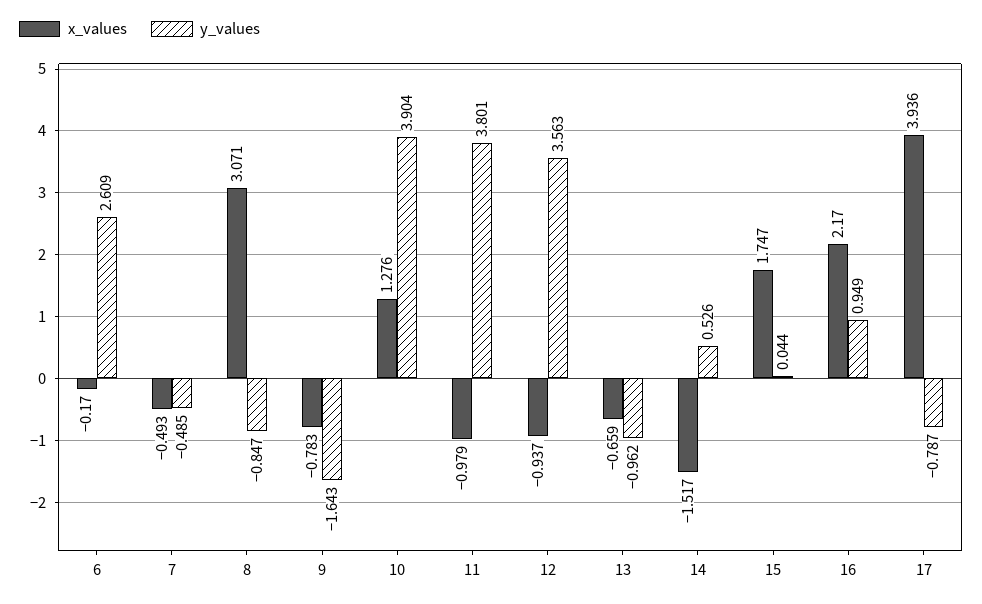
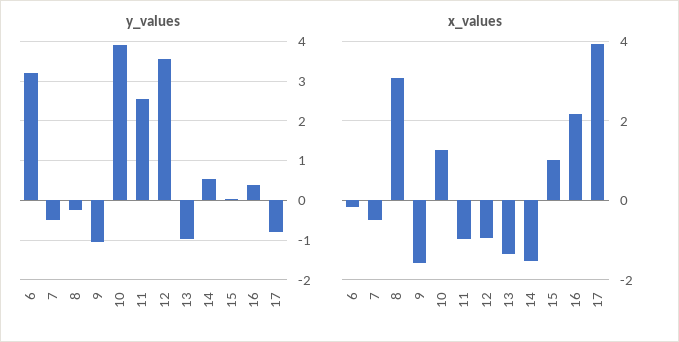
  {
    "x_values": {
      "6": -0.17,
      "7": -0.493,
      "8": 3.071,
-     "9": -0.783,
+     "9": -1.6,
      "10": 1.276,
      "11": -0.979,
      "12": -0.937,
-     "13": -0.659,
+     "13": -1.4,
      "14": -1.517,
-     "15": 1.747,
+     "15": 1,
      "16": 2.17,
      "17": 3.936
    },
    "y_values": {
-     "6": 2.609,
+     "6": 3.2,
      "7": -0.485,
-     "8": -0.847,
+     "8": -0.2,
-     "9": -1.643,
+     "9": -1,
      "10": 3.904,
-     "11": 3.801,
+     "11": 2.6,
      "12": 3.563,
      "13": -0.962,
      "14": 0.526,
      "15": 0.044,
-     "16": 0.949,
+     "16": 0.4,
      "17": -0.787
    }
  }

